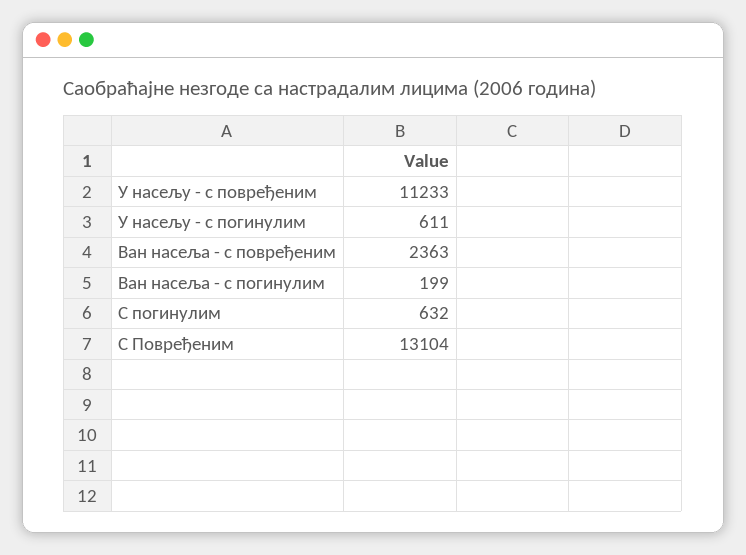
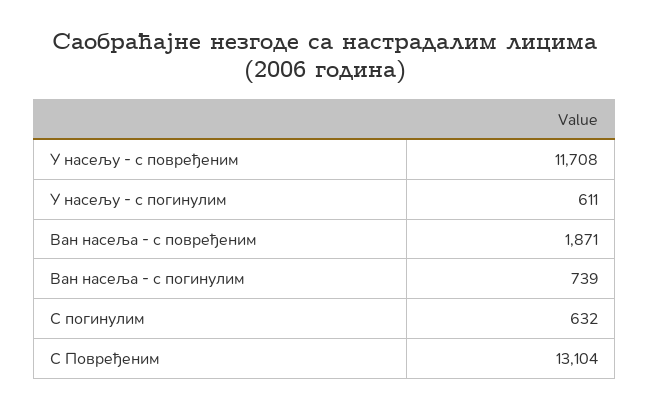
  {
-   "У насељу - с повређеним": 11233,
+   "У насељу - с повређеним": 11708,
    "У насељу - с погинулим": 611,
-   "Ван насеља - с повређеним": 2363,
+   "Ван насеља - с повређеним": 1871,
-   "Ван насеља - с погинулим": 199,
+   "Ван насеља - с погинулим": 739,
    "С погинулим": 632,
    "С Повређеним": 13104
  }

